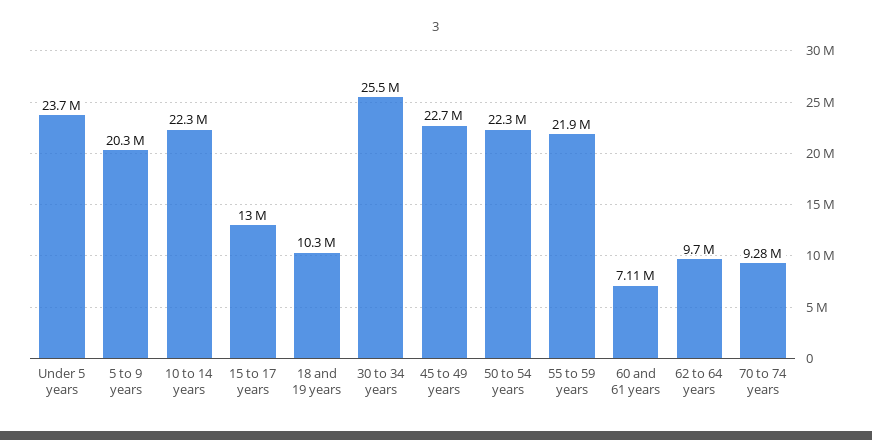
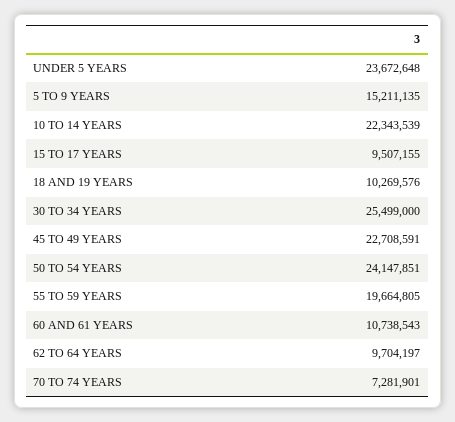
  {
    "Under 5 years": 23672648,
-   "5 to 9 years": 20300000,
+   "5 to 9 years": 15211135,
    "10 to 14 years": 22343539,
-   "15 to 17 years": 13000000,
+   "15 to 17 years": 9507155,
    "18 and 19 years": 10269576,
    "30 to 34 years": 25499000,
    "45 to 49 years": 22708591,
-   "50 to 54 years": 22300000,
+   "50 to 54 years": 24147851,
-   "55 to 59 years": 21900000,
+   "55 to 59 years": 19664805,
-   "60 and 61 years": 7110000,
+   "60 and 61 years": 10738543,
    "62 to 64 years": 9704197,
-   "70 to 74 years": 9280000
+   "70 to 74 years": 7281901
  }

